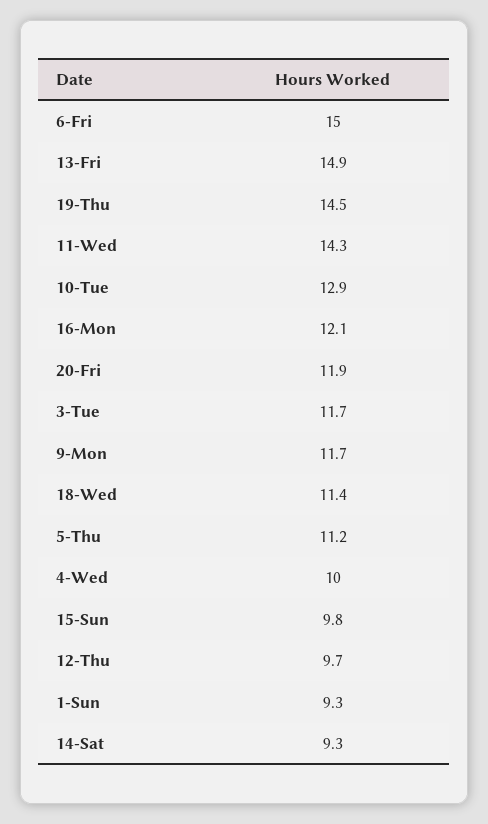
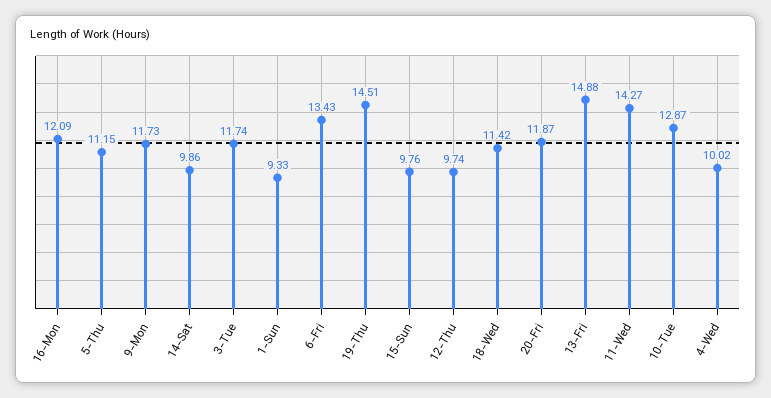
  {
-   "6-Fri": 15,
+   "6-Fri": 13.43,
    "13-Fri": 14.88,
    "19-Thu": 14.51,
    "11-Wed": 14.27,
    "10-Tue": 12.87,
    "16-Mon": 12.09,
    "20-Fri": 11.87,
    "3-Tue": 11.74,
    "9-Mon": 11.73,
    "18-Wed": 11.42,
    "5-Thu": 11.15,
    "4-Wed": 10.02,
    "15-Sun": 9.76,
    "12-Thu": 9.74,
    "1-Sun": 9.33,
-   "14-Sat": 9.3
+   "14-Sat": 9.86
  }

